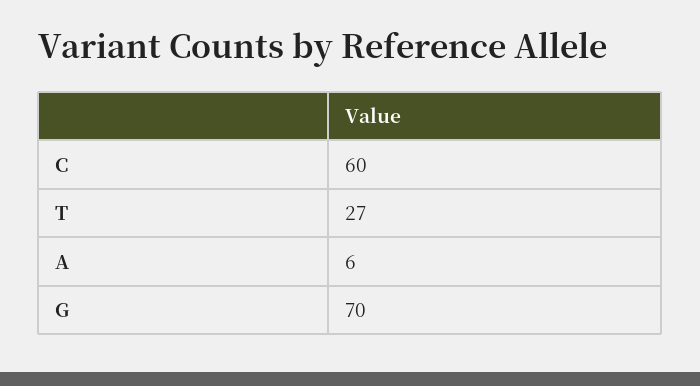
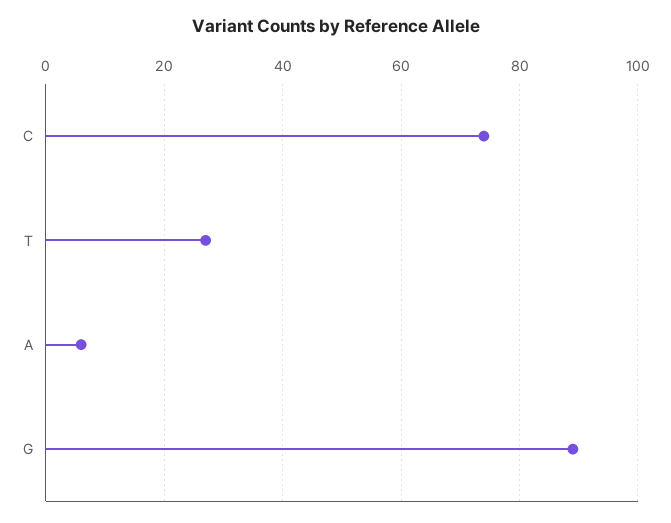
  {
-   "C": 60,
+   "C": 75,
    "T": 27,
    "A": 6,
-   "G": 70
+   "G": 90
  }

